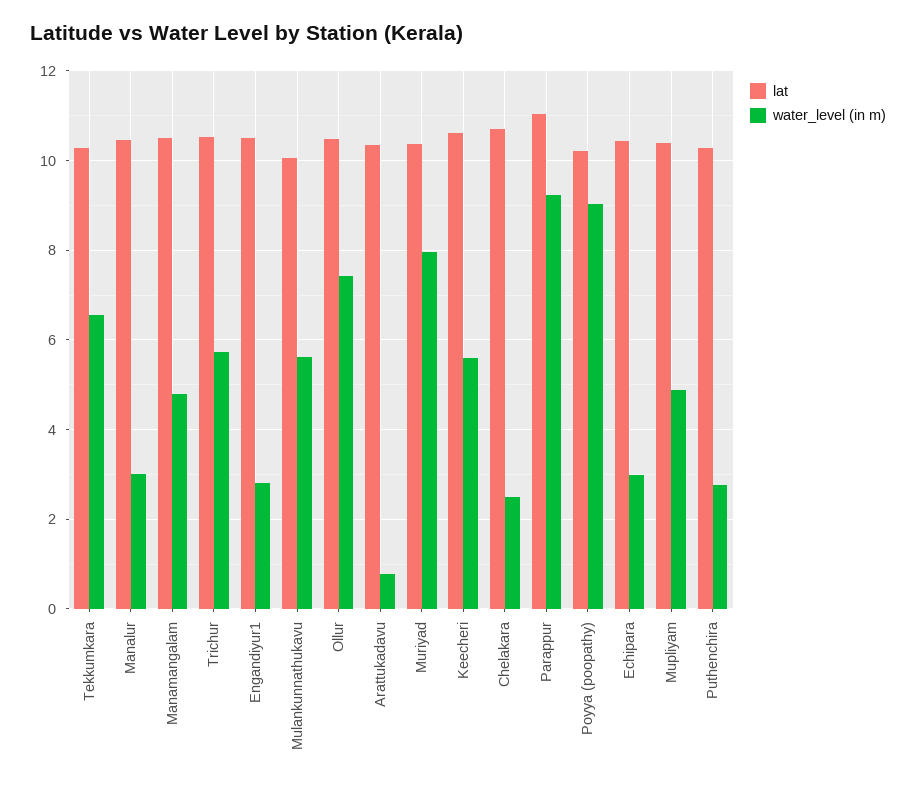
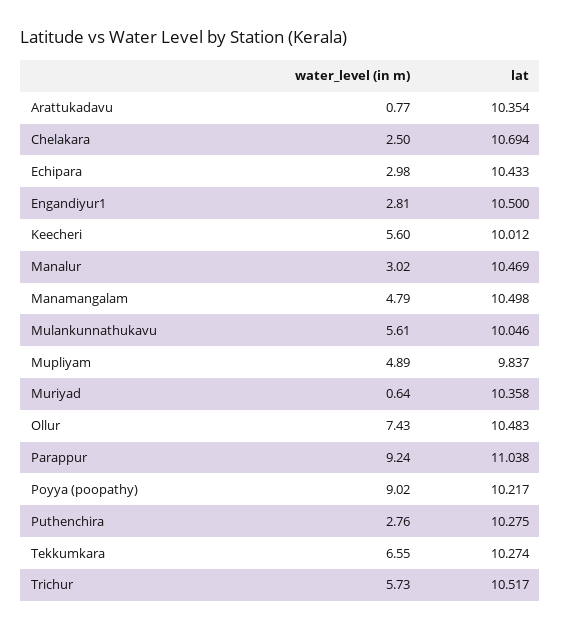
  {
    "lat": {
      "Tekkumkara": 10.274,
      "Manalur": 10.469,
      "Manamangalam": 10.498,
      "Trichur": 10.517,
      "Engandiyur1": 10.5,
      "Mulankunnathukavu": 10.046,
      "Ollur": 10.483,
      "Arattukadavu": 10.354,
      "Muriyad": 10.358,
-     "Keecheri": 10.6,
+     "Keecheri": 10.012,
      "Chelakara": 10.694,
      "Parappur": 11.038,
      "Poyya (poopathy)": 10.217,
      "Echipara": 10.433,
-     "Mupliyam": 10.4,
+     "Mupliyam": 9.837,
      "Puthenchira": 10.275
    },
    "water_level (in m)": {
      "Tekkumkara": 6.55,
      "Manalur": 3.02,
      "Manamangalam": 4.79,
      "Trichur": 5.73,
      "Engandiyur1": 2.81,
      "Mulankunnathukavu": 5.61,
      "Ollur": 7.43,
      "Arattukadavu": 0.77,
-     "Muriyad": 8,
+     "Muriyad": 0.64,
      "Keecheri": 5.6,
      "Chelakara": 2.5,
      "Parappur": 9.24,
      "Poyya (poopathy)": 9.02,
      "Echipara": 2.98,
      "Mupliyam": 4.89,
      "Puthenchira": 2.76
    }
  }

